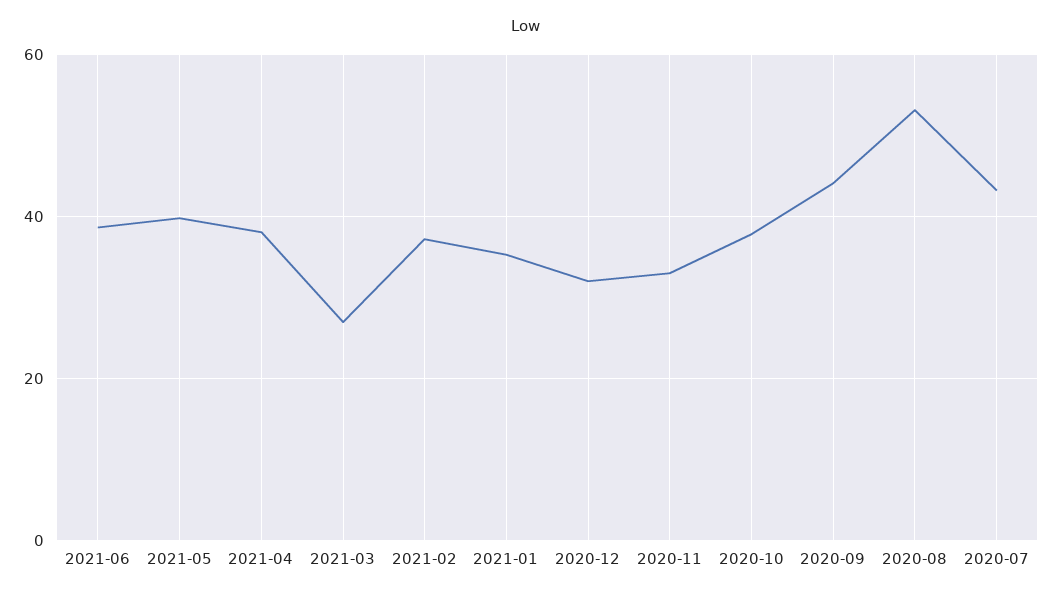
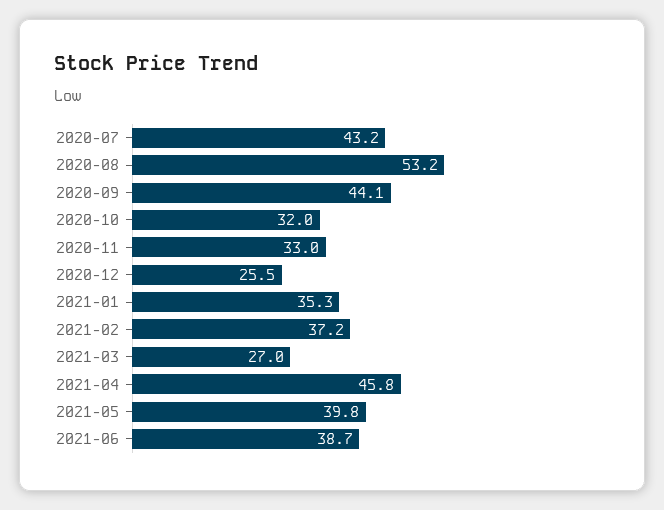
  {
    "2021-06": 38.7,
    "2021-05": 39.8,
-   "2021-04": 38,
+   "2021-04": 45.8,
    "2021-03": 27,
    "2021-02": 37.2,
    "2021-01": 35.3,
-   "2020-12": 32,
+   "2020-12": 25.5,
    "2020-11": 33,
-   "2020-10": 38,
+   "2020-10": 32,
    "2020-09": 44.1,
    "2020-08": 53.2,
    "2020-07": 43.2
  }

